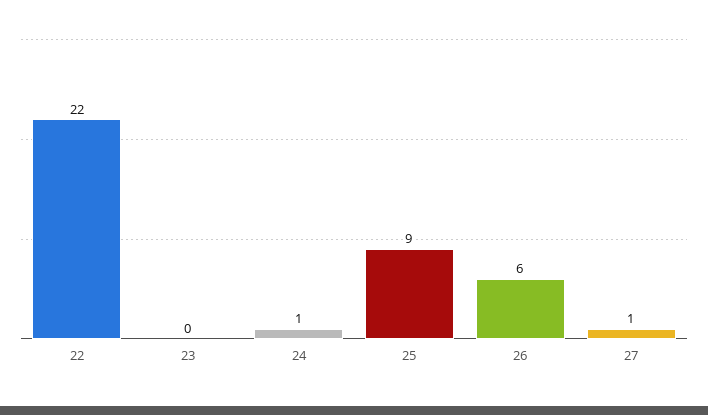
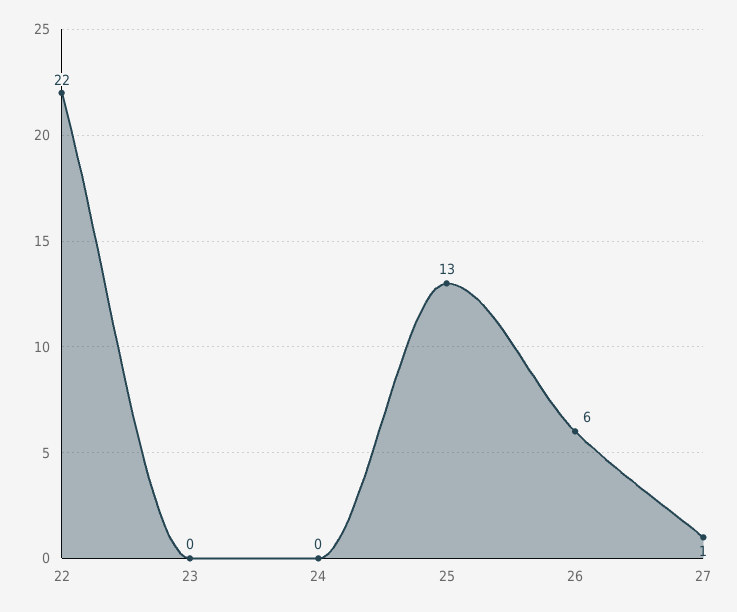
  {
    "22": 22,
    "23": 0,
-   "24": 1,
+   "24": 0,
-   "25": 9,
+   "25": 13,
    "26": 6,
    "27": 1
  }

